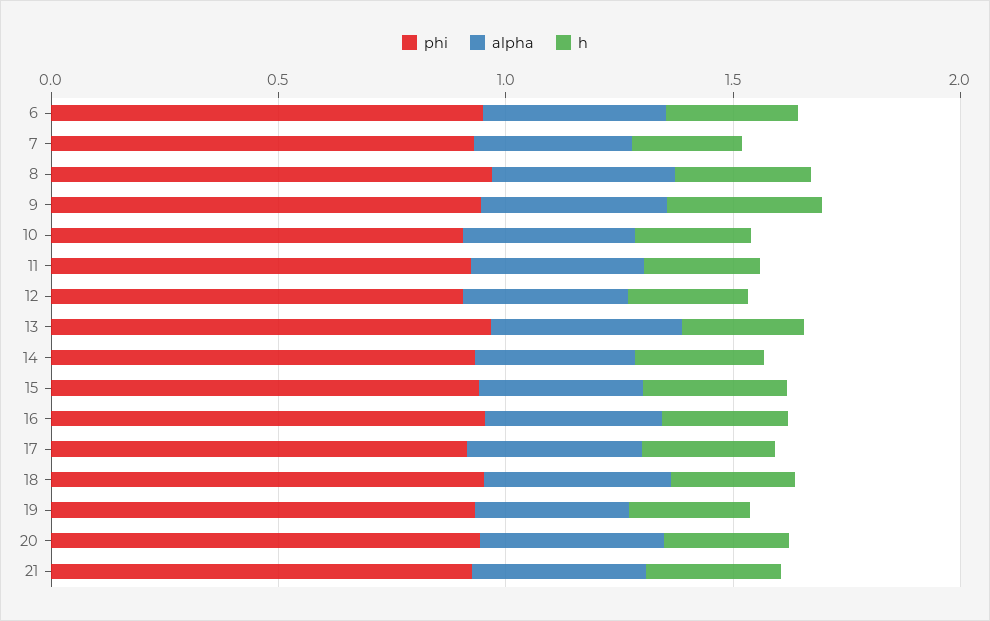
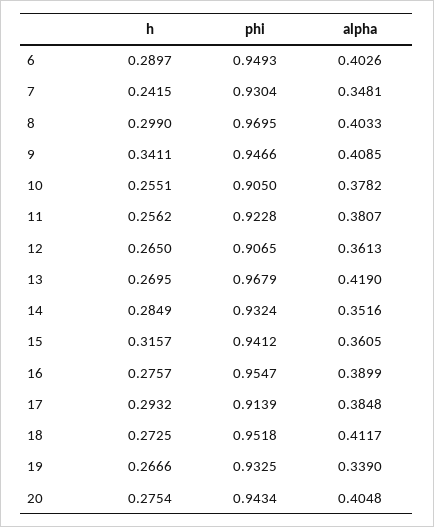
  {
    "phi": {
      "6": 0.9493,
      "7": 0.9304,
      "8": 0.9695,
      "9": 0.9466,
      "10": 0.905,
      "11": 0.9228,
      "12": 0.9065,
      "13": 0.9679,
      "14": 0.9324,
      "15": 0.9412,
      "16": 0.9547,
      "17": 0.9139,
      "18": 0.9518,
      "19": 0.9325,
-     "20": 0.9434,
+     "20": 0.9434
-     "21": 0.9
    },
    "alpha": {
      "6": 0.4026,
      "7": 0.3481,
      "8": 0.4033,
      "9": 0.4085,
      "10": 0.3782,
      "11": 0.3807,
      "12": 0.3613,
      "13": 0.419,
      "14": 0.3516,
      "15": 0.3605,
      "16": 0.3899,
      "17": 0.3848,
      "18": 0.4117,
      "19": 0.339,
-     "20": 0.4048,
+     "20": 0.4048
-     "21": 0.4
    },
    "h": {
      "6": 0.2897,
      "7": 0.2415,
      "8": 0.299,
      "9": 0.3411,
      "10": 0.2551,
      "11": 0.2562,
      "12": 0.265,
      "13": 0.2695,
      "14": 0.2849,
      "15": 0.3157,
      "16": 0.2757,
      "17": 0.2932,
      "18": 0.2725,
      "19": 0.2666,
-     "20": 0.2754,
+     "20": 0.2754
-     "21": 0.3
    }
  }

